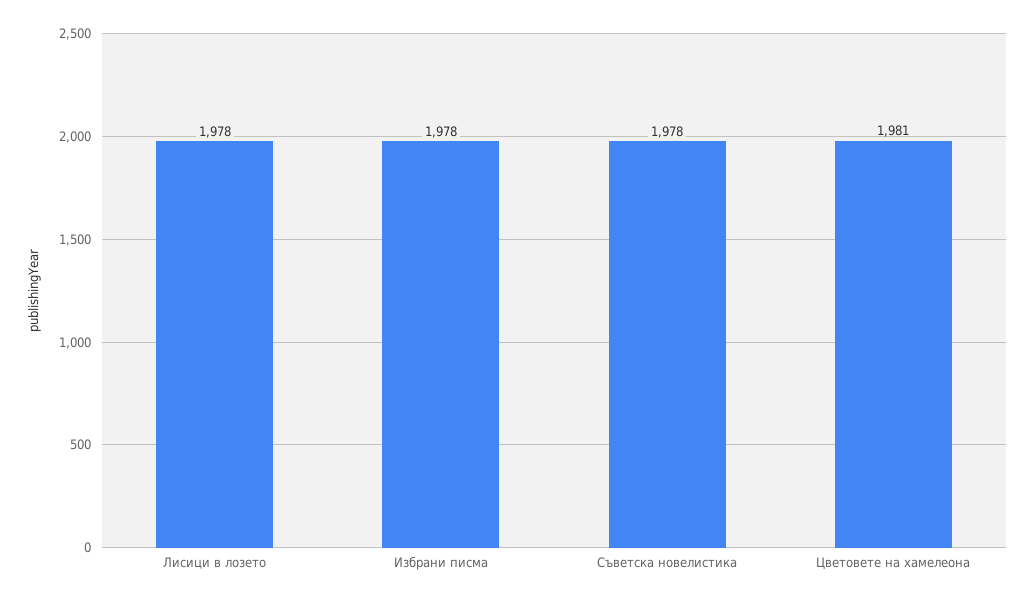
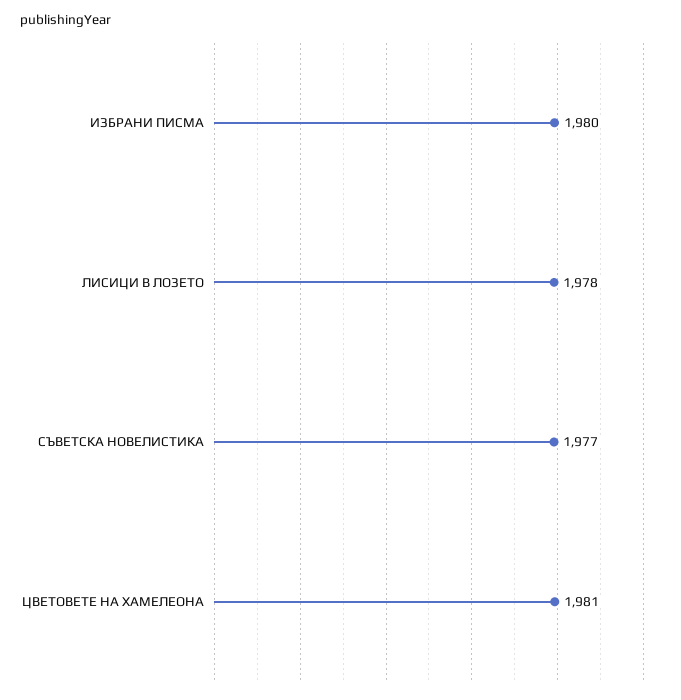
  {
    "Лисици в лозето": 1978,
-   "Избрани писма": 1978,
+   "Избрани писма": 1980,
-   "Съветска новелистика": 1978,
+   "Съветска новелистика": 1977,
    "Цветовете на хамелеона": 1981
  }

